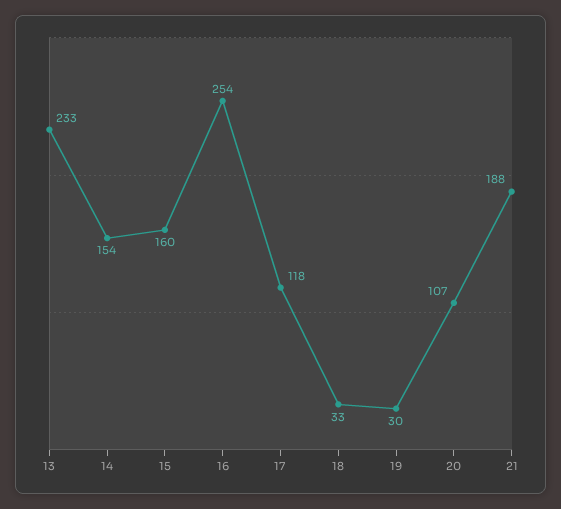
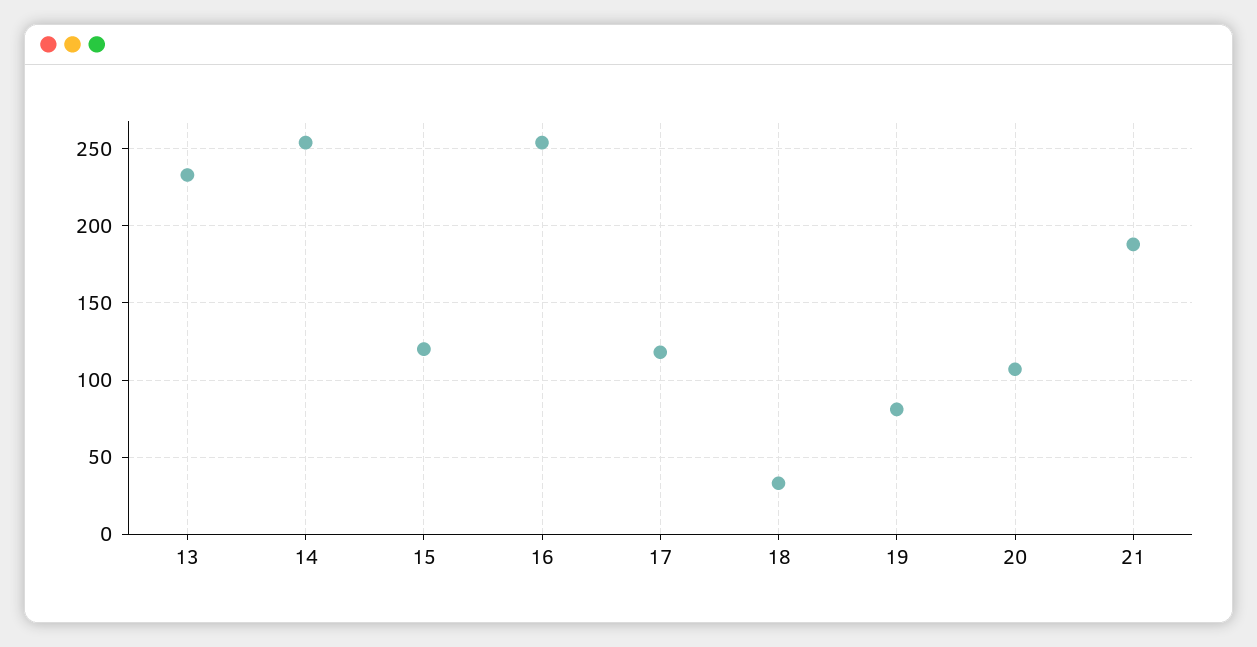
  {
    "13": 233,
-   "14": 154,
+   "14": 255,
-   "15": 160,
+   "15": 120,
    "16": 254,
    "17": 118,
    "18": 33,
-   "19": 30,
+   "19": 80,
    "20": 107,
    "21": 188
  }

